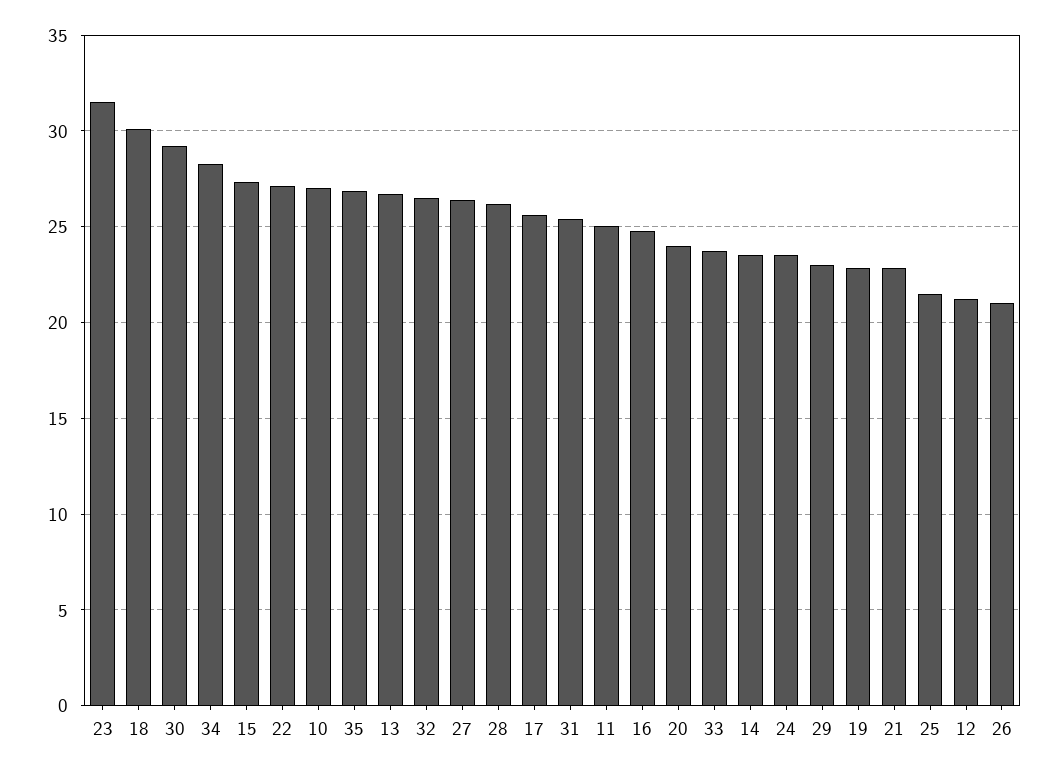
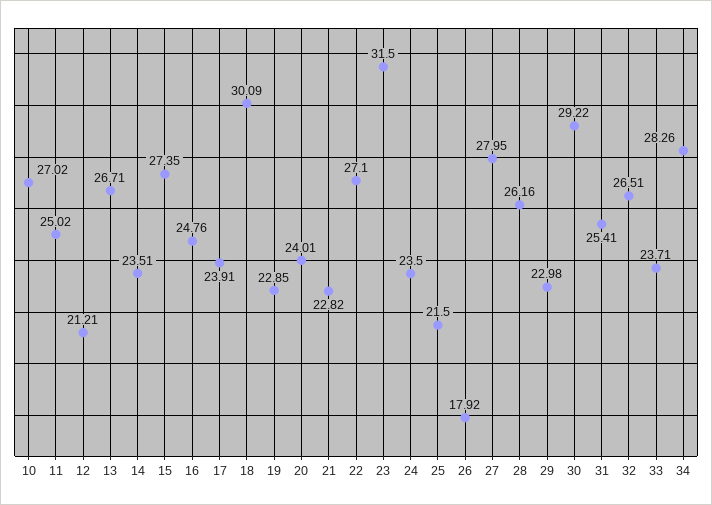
  {
    "23": 31.5,
    "18": 30.09,
    "30": 29.22,
    "34": 28.26,
    "15": 27.35,
    "22": 27.1,
    "10": 27.02,
-   "35": 27,
    "13": 26.71,
    "32": 26.51,
-   "27": 26.5,
+   "27": 27.95,
    "28": 26.16,
-   "17": 25.5,
+   "17": 23.91,
    "31": 25.41,
    "11": 25.02,
    "16": 24.76,
    "20": 24.01,
    "33": 23.71,
    "14": 23.51,
    "24": 23.5,
    "29": 22.98,
    "19": 22.85,
    "21": 22.82,
    "25": 21.5,
    "12": 21.21,
-   "26": 21
+   "26": 17.92
  }

